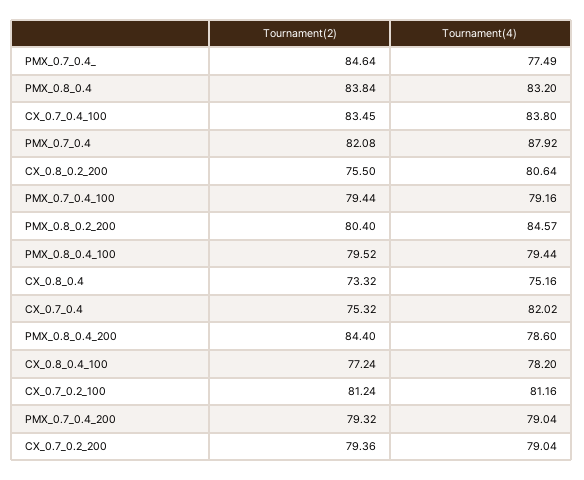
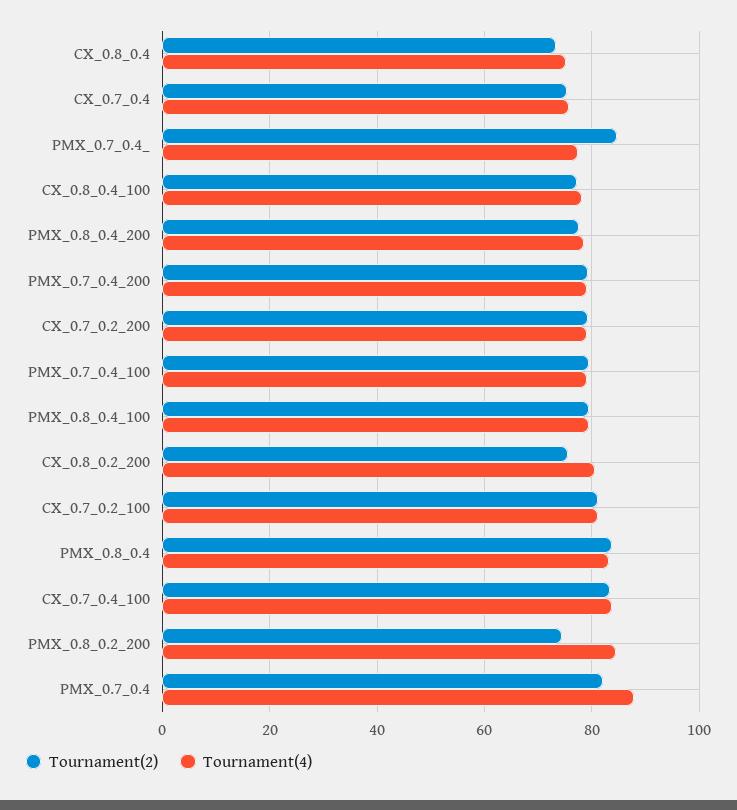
  {
    "Tournament(2)": {
      "PMX_0.7_0.4_": 84.64,
      "PMX_0.8_0.4": 83.84,
      "CX_0.7_0.4_100": 83.45,
      "PMX_0.7_0.4": 82.08,
      "CX_0.8_0.2_200": 75.5,
      "PMX_0.7_0.4_100": 79.44,
-     "PMX_0.8_0.2_200": 80.4,
+     "PMX_0.8_0.2_200": 74,
      "PMX_0.8_0.4_100": 79.52,
      "CX_0.8_0.4": 73.32,
      "CX_0.7_0.4": 75.32,
-     "PMX_0.8_0.4_200": 84.4,
+     "PMX_0.8_0.4_200": 78,
      "CX_0.8_0.4_100": 77.24,
      "CX_0.7_0.2_100": 81.24,
      "PMX_0.7_0.4_200": 79.32,
      "CX_0.7_0.2_200": 79.36
    },
    "Tournament(4)": {
      "PMX_0.7_0.4_": 77.49,
      "PMX_0.8_0.4": 83.2,
      "CX_0.7_0.4_100": 83.8,
      "PMX_0.7_0.4": 87.92,
      "CX_0.8_0.2_200": 80.64,
      "PMX_0.7_0.4_100": 79.16,
      "PMX_0.8_0.2_200": 84.57,
      "PMX_0.8_0.4_100": 79.44,
      "CX_0.8_0.4": 75.16,
-     "CX_0.7_0.4": 82.02,
+     "CX_0.7_0.4": 76,
      "PMX_0.8_0.4_200": 78.6,
      "CX_0.8_0.4_100": 78.2,
      "CX_0.7_0.2_100": 81.16,
      "PMX_0.7_0.4_200": 79.04,
      "CX_0.7_0.2_200": 79.04
    }
  }

